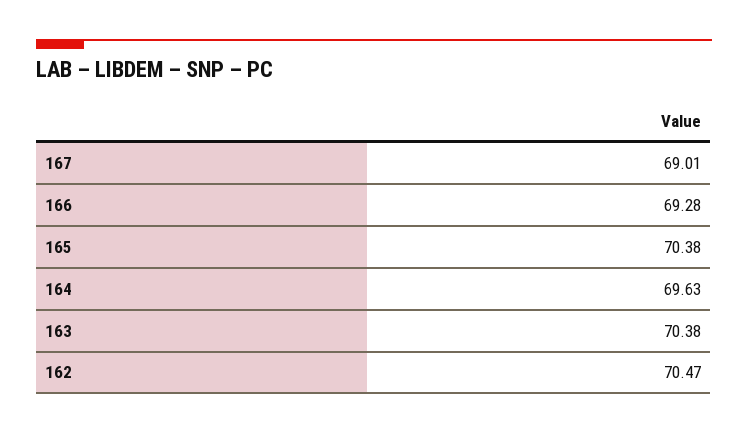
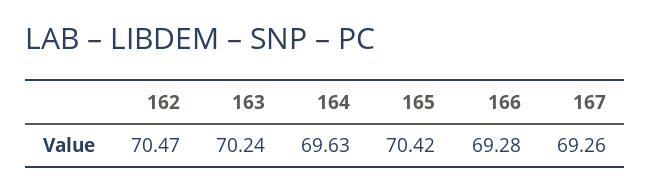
  {
-   "167": 69.01,
+   "167": 69.26,
    "166": 69.28,
-   "165": 70.38,
+   "165": 70.42,
    "164": 69.63,
-   "163": 70.38,
+   "163": 70.24,
    "162": 70.47
  }

